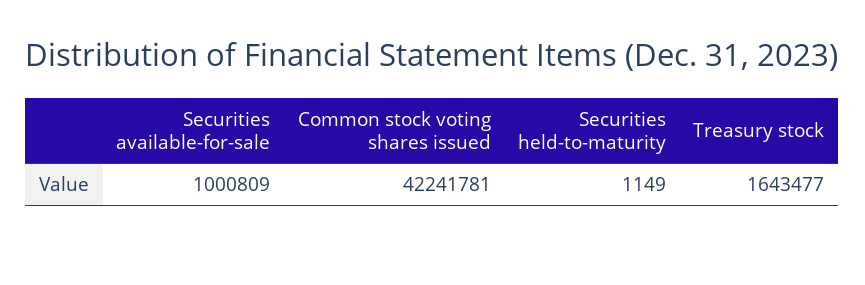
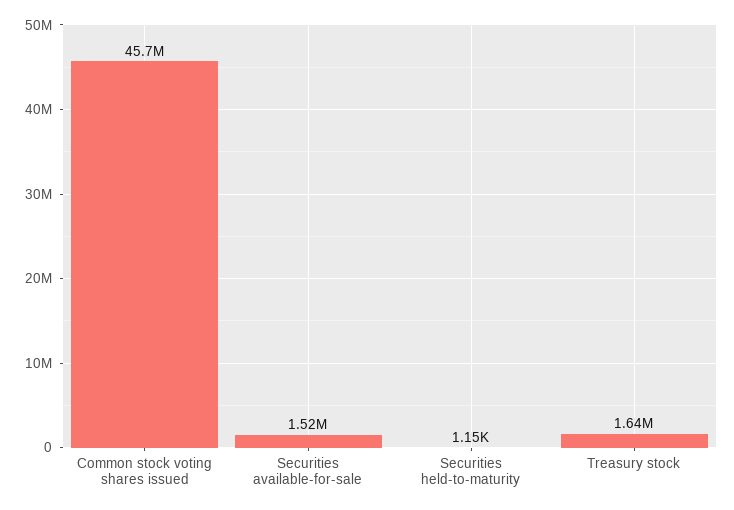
  {
-   "Securities available-for-sale": 1000809,
+   "Securities available-for-sale": 1520000,
-   "Common stock voting shares issued": 42241781,
+   "Common stock voting shares issued": 45700000,
    "Securities held-to-maturity": 1149,
    "Treasury stock": 1643477
  }

